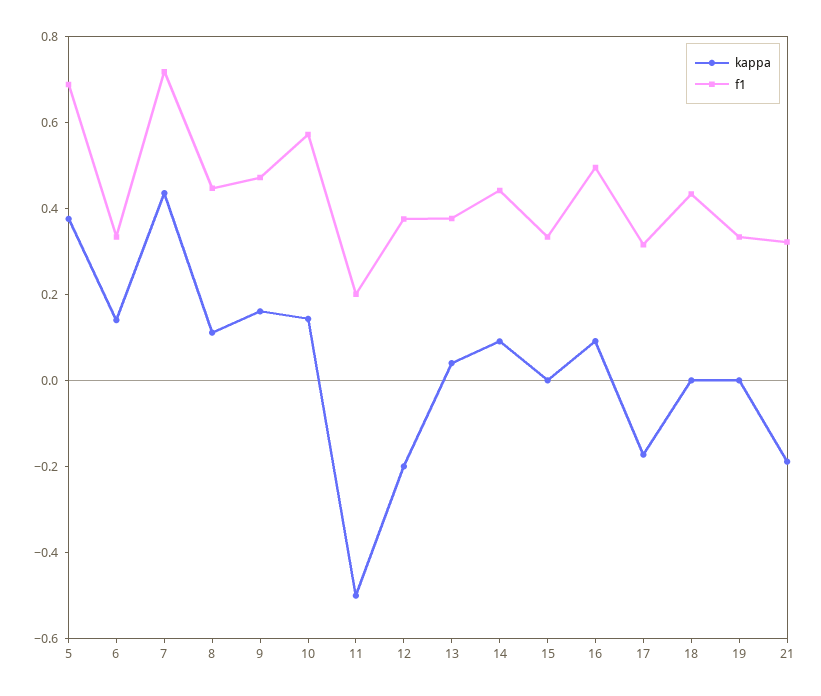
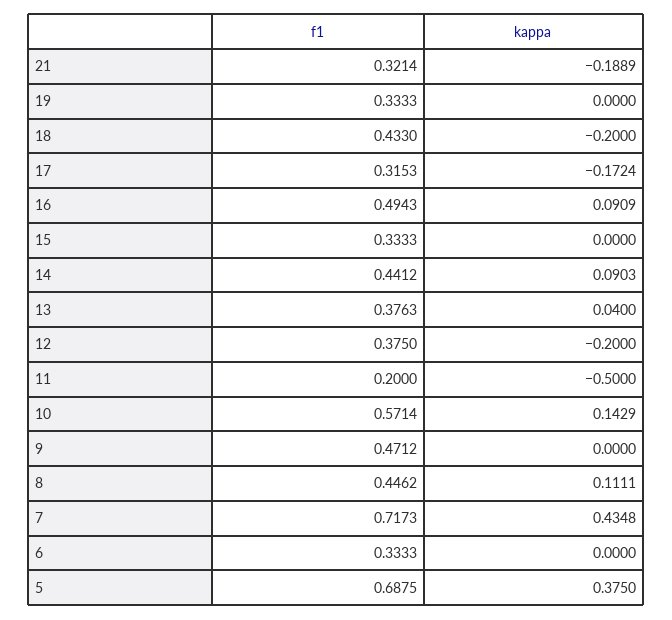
  {
    "kappa": {
      "5": 0.375,
-     "6": 0.15,
+     "6": 0,
      "7": 0.4348,
      "8": 0.1111,
-     "9": 0.15,
+     "9": 0,
      "10": 0.1429,
      "11": -0.5,
      "12": -0.2,
      "13": 0.04,
      "14": 0.0903,
      "15": 0,
      "16": 0.0909,
      "17": -0.1724,
-     "18": 0,
+     "18": -0.2,
      "19": 0,
      "21": -0.1889
    },
    "f1": {
      "5": 0.6875,
      "6": 0.3333,
      "7": 0.7173,
      "8": 0.4462,
      "9": 0.4712,
      "10": 0.5714,
      "11": 0.2,
      "12": 0.375,
      "13": 0.3763,
      "14": 0.4412,
      "15": 0.3333,
      "16": 0.4943,
      "17": 0.3153,
      "18": 0.433,
      "19": 0.3333,
      "21": 0.3214
    }
  }

